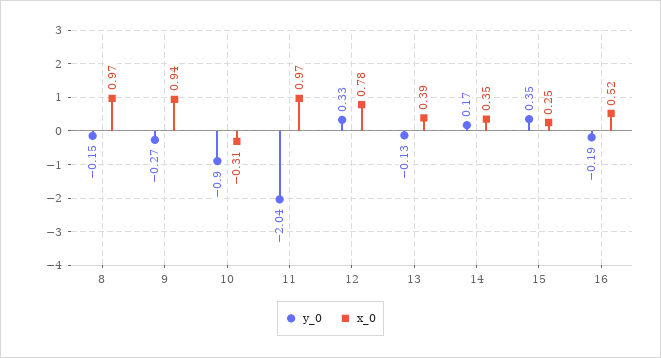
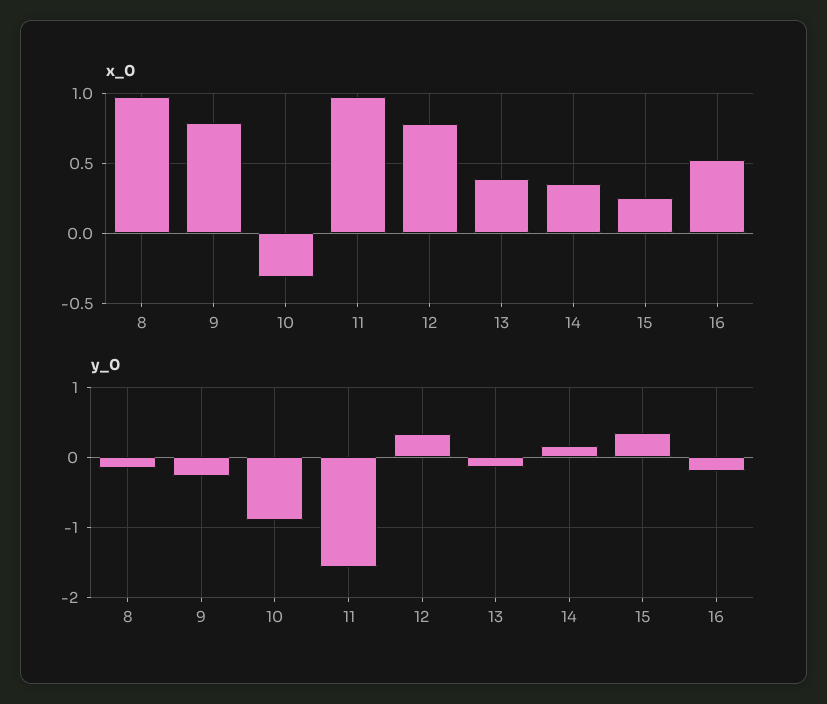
  {
    "y_0": {
      "8": -0.15,
      "9": -0.27,
      "10": -0.9,
-     "11": -2.04,
+     "11": -1.6,
      "12": 0.33,
      "13": -0.13,
      "14": 0.17,
      "15": 0.35,
      "16": -0.19
    },
    "x_0": {
      "8": 0.97,
-     "9": 0.94,
+     "9": 0.8,
      "10": -0.31,
      "11": 0.97,
      "12": 0.78,
      "13": 0.39,
      "14": 0.35,
      "15": 0.25,
      "16": 0.52
    }
  }

